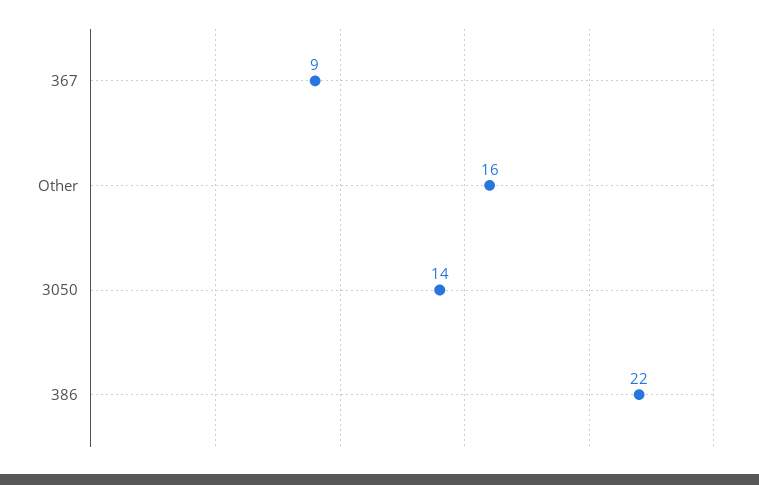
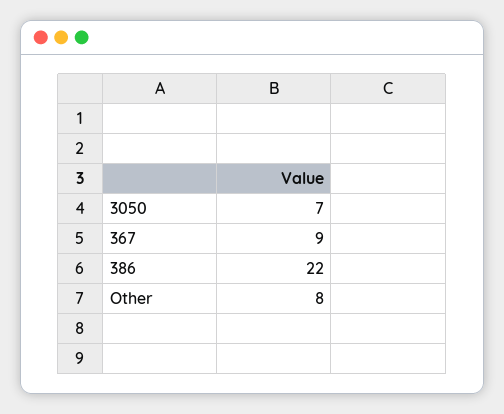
  {
    "367": 9,
-   "Other": 16,
+   "Other": 8,
-   "3050": 14,
+   "3050": 7,
    "386": 22
  }

